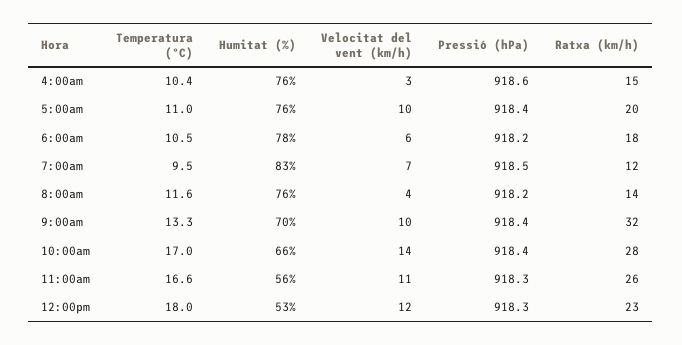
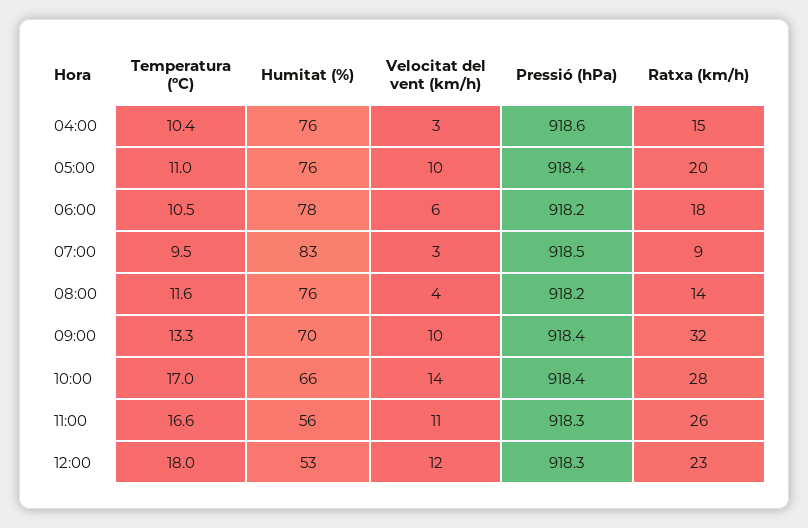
  {
    "Temperatura (ºC)": {
      "4:00am": 10.4,
      "5:00am": 11,
      "6:00am": 10.5,
      "7:00am": 9.5,
      "8:00am": 11.6,
      "9:00am": 13.3,
      "10:00am": 17,
      "11:00am": 16.6,
      "12:00pm": 18
    },
    "Humitat (%)": {
      "4:00am": 76,
      "5:00am": 76,
      "6:00am": 78,
      "7:00am": 83,
      "8:00am": 76,
      "9:00am": 70,
      "10:00am": 66,
      "11:00am": 56,
      "12:00pm": 53
    },
    "Velocitat del vent (km/h)": {
      "4:00am": 3,
      "5:00am": 10,
      "6:00am": 6,
-     "7:00am": 7,
+     "7:00am": 3,
      "8:00am": 4,
      "9:00am": 10,
      "10:00am": 14,
      "11:00am": 11,
      "12:00pm": 12
    },
    "Pressió (hPa)": {
      "4:00am": 918.6,
      "5:00am": 918.4,
      "6:00am": 918.2,
      "7:00am": 918.5,
      "8:00am": 918.2,
      "9:00am": 918.4,
      "10:00am": 918.4,
      "11:00am": 918.3,
      "12:00pm": 918.3
    },
    "Ratxa (km/h)": {
      "4:00am": 15,
      "5:00am": 20,
      "6:00am": 18,
-     "7:00am": 12,
+     "7:00am": 9,
      "8:00am": 14,
      "9:00am": 32,
      "10:00am": 28,
      "11:00am": 26,
      "12:00pm": 23
    }
  }

